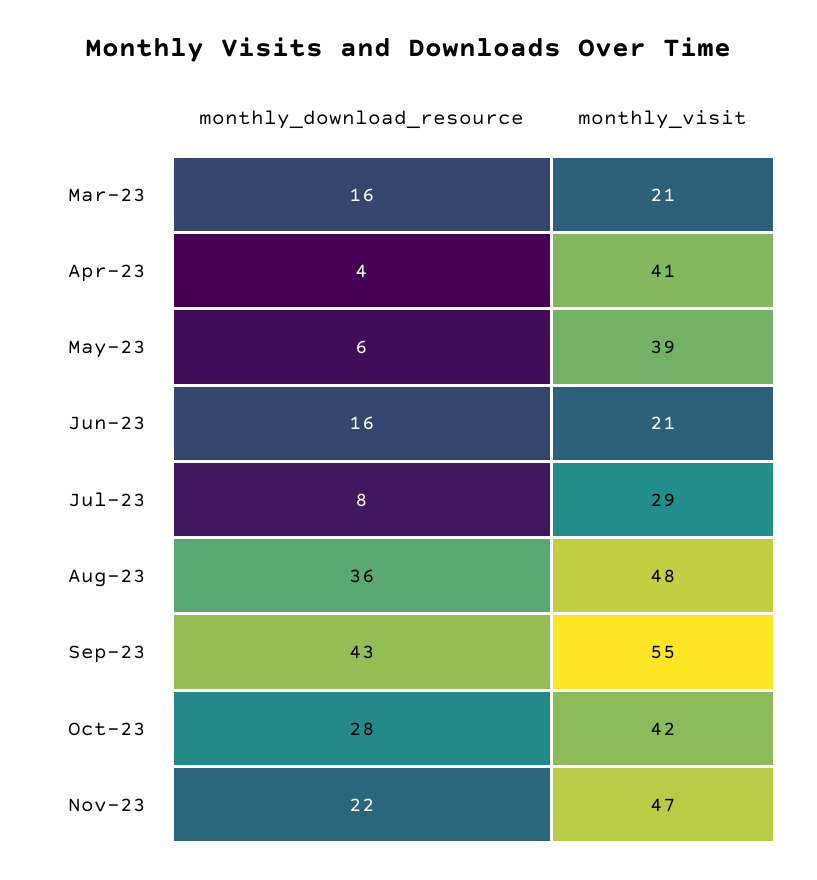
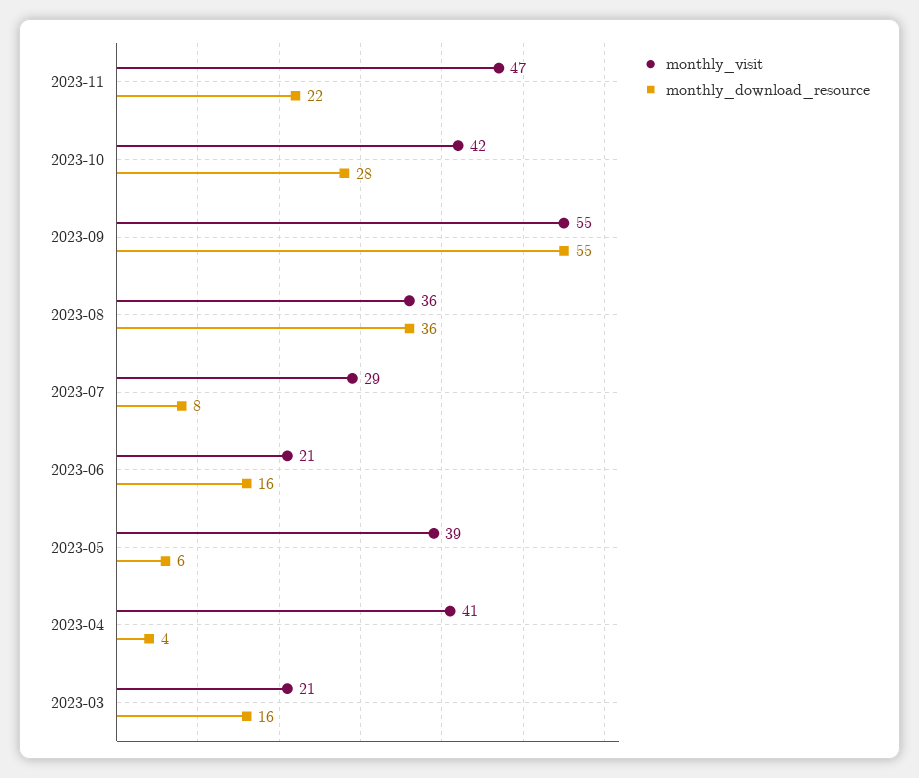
  {
    "monthly_download_resource": {
      "Mar-23": 16,
      "Apr-23": 4,
      "May-23": 6,
      "Jun-23": 16,
      "Jul-23": 8,
      "Aug-23": 36,
-     "Sep-23": 43,
+     "Sep-23": 55,
      "Oct-23": 28,
      "Nov-23": 22
    },
    "monthly_visit": {
      "Mar-23": 21,
      "Apr-23": 41,
      "May-23": 39,
      "Jun-23": 21,
      "Jul-23": 29,
-     "Aug-23": 48,
+     "Aug-23": 36,
      "Sep-23": 55,
      "Oct-23": 42,
      "Nov-23": 47
    }
  }

